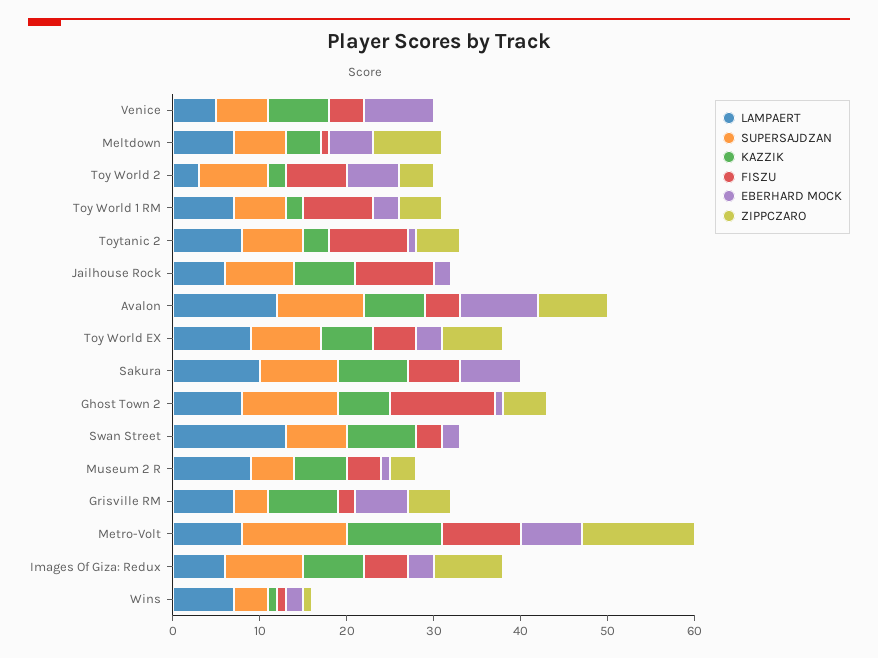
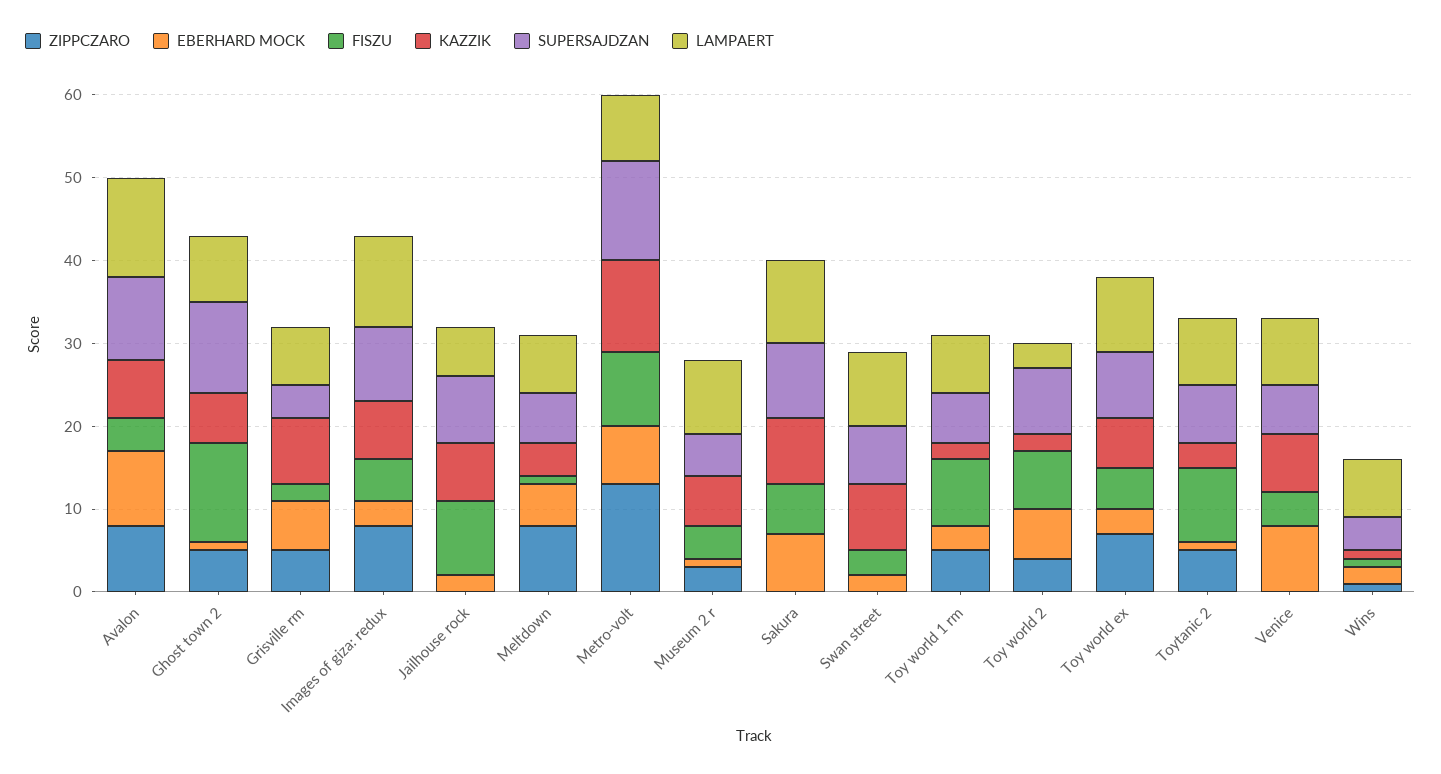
  {
    "LAMPAERT": {
-     "Venice": 5,
+     "Venice": 8,
      "Meltdown": 7,
      "Toy World 2": 3,
      "Toy World 1 RM": 7,
      "Toytanic 2": 8,
      "Jailhouse Rock": 6,
      "Avalon": 12,
      "Toy World EX": 9,
      "Sakura": 10,
      "Ghost Town 2": 8,
-     "Swan Street": 13,
+     "Swan Street": 9,
      "Museum 2 R": 9,
      "Grisville RM": 7,
      "Metro-Volt": 8,
-     "Images Of Giza: Redux": 6,
+     "Images Of Giza: Redux": 11,
      "Wins": 7
    },
    "SUPERSAJDZAN": {
      "Venice": 6,
      "Meltdown": 6,
      "Toy World 2": 8,
      "Toy World 1 RM": 6,
      "Toytanic 2": 7,
      "Jailhouse Rock": 8,
      "Avalon": 10,
      "Toy World EX": 8,
      "Sakura": 9,
      "Ghost Town 2": 11,
      "Swan Street": 7,
      "Museum 2 R": 5,
      "Grisville RM": 4,
      "Metro-Volt": 12,
      "Images Of Giza: Redux": 9,
      "Wins": 4
    },
    "KAZZIK": {
      "Venice": 7,
      "Meltdown": 4,
      "Toy World 2": 2,
      "Toy World 1 RM": 2,
      "Toytanic 2": 3,
      "Jailhouse Rock": 7,
      "Avalon": 7,
      "Toy World EX": 6,
      "Sakura": 8,
      "Ghost Town 2": 6,
      "Swan Street": 8,
      "Museum 2 R": 6,
      "Grisville RM": 8,
      "Metro-Volt": 11,
      "Images Of Giza: Redux": 7,
      "Wins": 1
    },
    "FISZU": {
      "Venice": 4,
      "Meltdown": 1,
      "Toy World 2": 7,
      "Toy World 1 RM": 8,
      "Toytanic 2": 9,
      "Jailhouse Rock": 9,
      "Avalon": 4,
      "Toy World EX": 5,
      "Sakura": 6,
      "Ghost Town 2": 12,
      "Swan Street": 3,
      "Museum 2 R": 4,
      "Grisville RM": 2,
      "Metro-Volt": 9,
      "Images Of Giza: Redux": 5,
      "Wins": 1
    },
    "EBERHARD MOCK": {
      "Venice": 8,
      "Meltdown": 5,
      "Toy World 2": 6,
      "Toy World 1 RM": 3,
      "Toytanic 2": 1,
      "Jailhouse Rock": 2,
      "Avalon": 9,
      "Toy World EX": 3,
      "Sakura": 7,
      "Ghost Town 2": 1,
      "Swan Street": 2,
      "Museum 2 R": 1,
      "Grisville RM": 6,
      "Metro-Volt": 7,
      "Images Of Giza: Redux": 3,
      "Wins": 2
    },
    "ZIPPCZARO": {
      "Venice": 0,
      "Meltdown": 8,
      "Toy World 2": 4,
      "Toy World 1 RM": 5,
      "Toytanic 2": 5,
      "Jailhouse Rock": 0,
      "Avalon": 8,
      "Toy World EX": 7,
      "Sakura": 0,
      "Ghost Town 2": 5,
      "Swan Street": 0,
      "Museum 2 R": 3,
      "Grisville RM": 5,
      "Metro-Volt": 13,
      "Images Of Giza: Redux": 8,
      "Wins": 1
    }
  }

